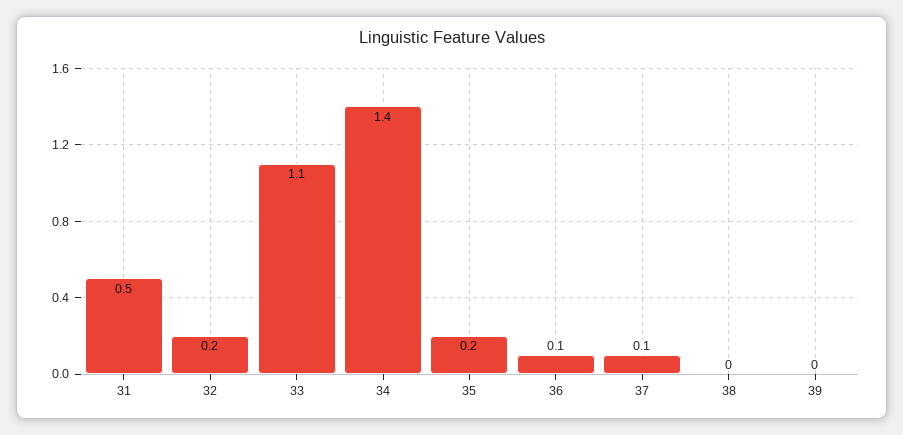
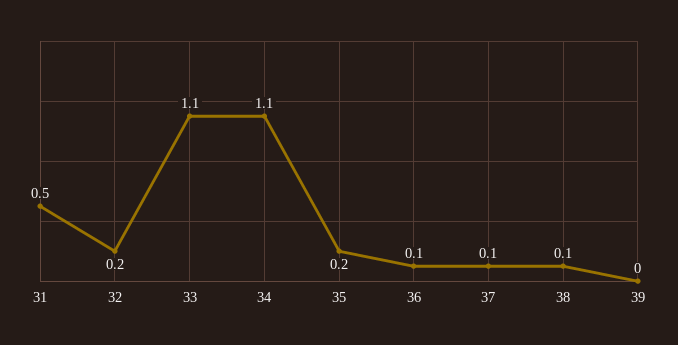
  {
    "31": 0.5,
    "32": 0.2,
    "33": 1.1,
-   "34": 1.4,
+   "34": 1.1,
    "35": 0.2,
    "36": 0.1,
    "37": 0.1,
-   "38": 0,
+   "38": 0.1,
    "39": 0
  }

